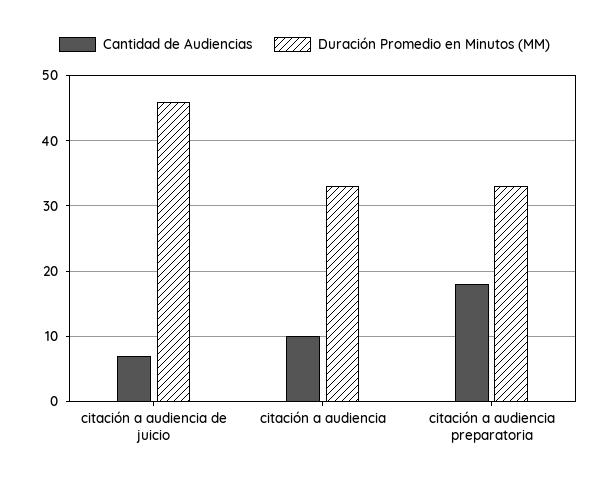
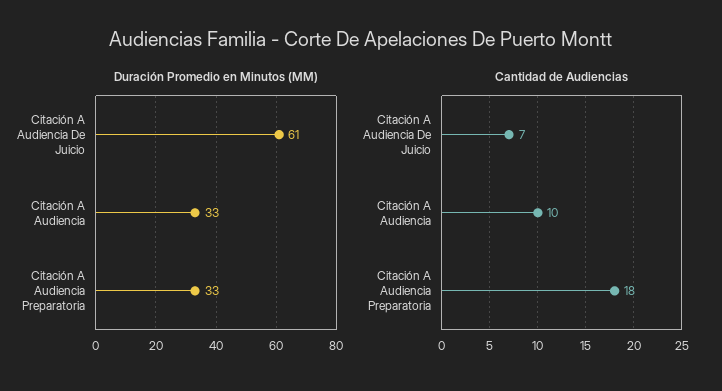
  {
    "Cantidad de Audiencias": {
      "citación a audiencia de juicio": 7,
      "citación a audiencia": 10,
      "citación a audiencia preparatoria": 18
    },
    "Duración Promedio en Minutos (MM)": {
-     "citación a audiencia de juicio": 46,
+     "citación a audiencia de juicio": 61,
      "citación a audiencia": 33,
      "citación a audiencia preparatoria": 33
    }
  }

